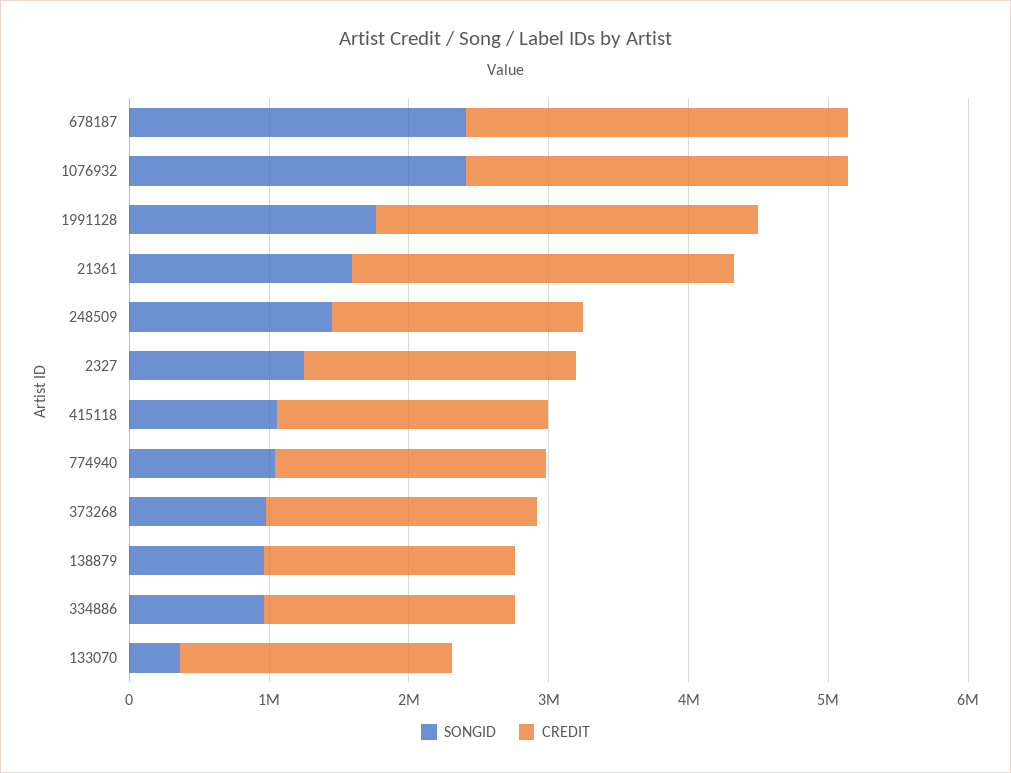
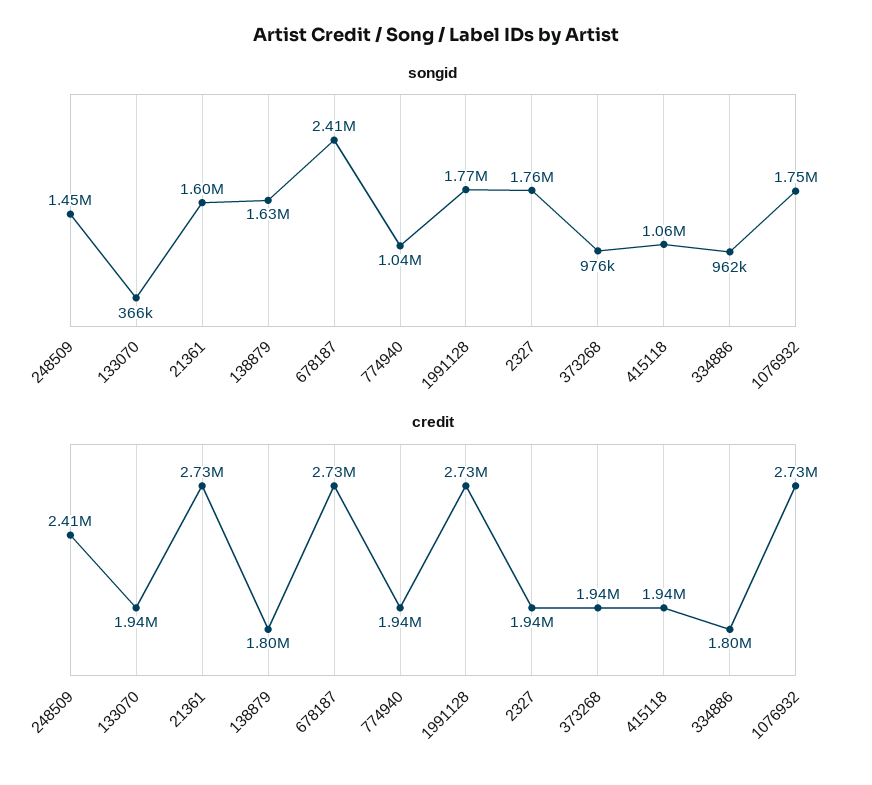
  {
    "SONGID": {
      "678187": 2410000,
-     "1076932": 2400000,
+     "1076932": 1750000,
      "1991128": 1770000,
      "21361": 1600000,
      "248509": 1450000,
-     "2327": 1200000,
+     "2327": 1760000,
      "415118": 1060000,
      "774940": 1040000,
      "373268": 976000,
-     "138879": 1000000,
+     "138879": 1630000,
      "334886": 962000,
      "133070": 366000
    },
    "CREDIT": {
      "678187": 2730000,
      "1076932": 2730000,
      "1991128": 2730000,
      "21361": 2730000,
-     "248509": 1800000,
+     "248509": 2410000,
      "2327": 1940000,
      "415118": 1940000,
      "774940": 1940000,
      "373268": 1940000,
      "138879": 1800000,
      "334886": 1800000,
      "133070": 1940000
    }
  }

